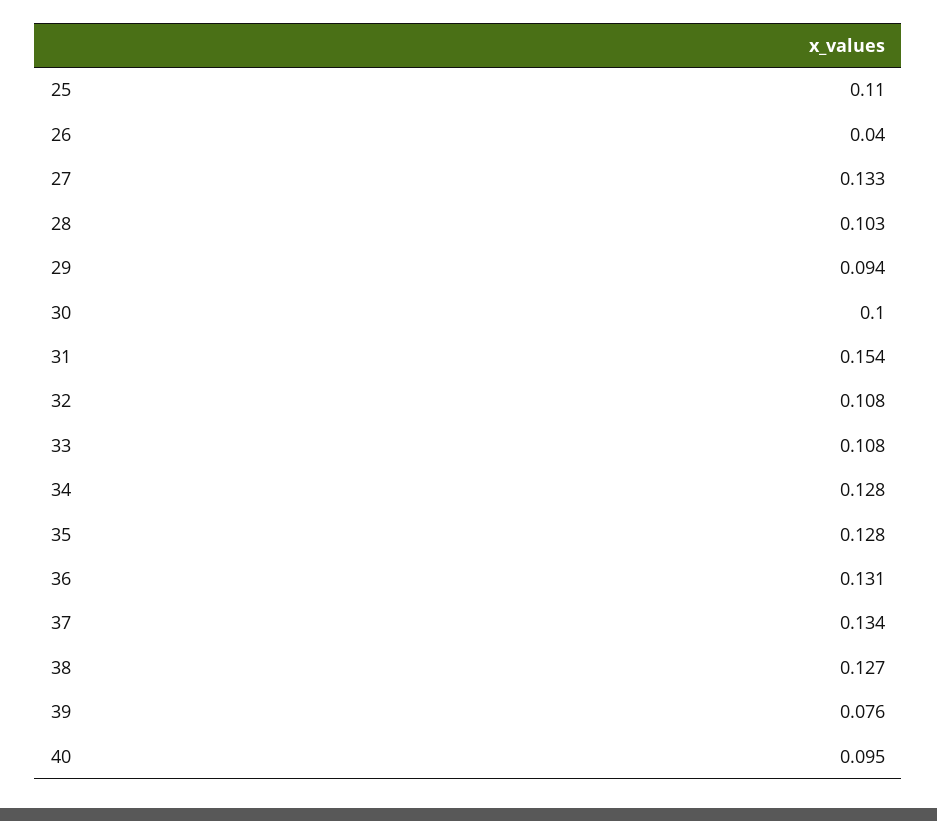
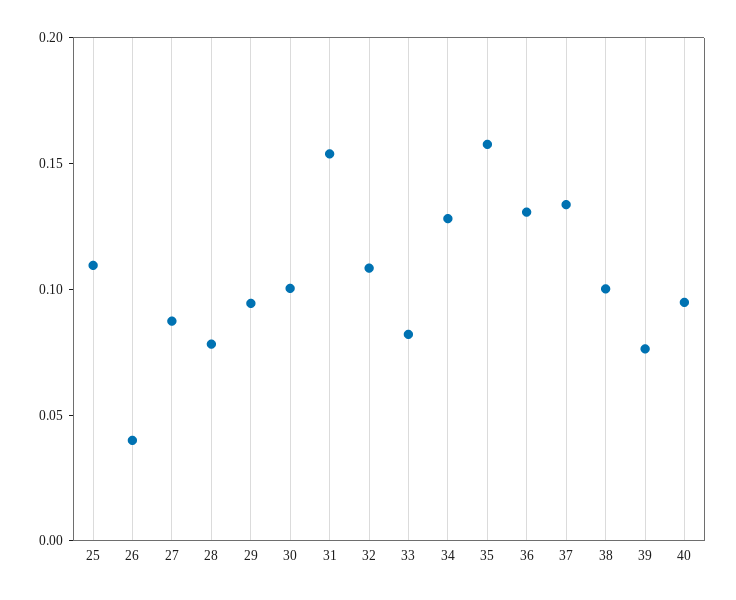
  {
    "25": 0.11,
    "26": 0.04,
-   "27": 0.133,
+   "27": 0.09,
-   "28": 0.103,
+   "28": 0.08,
    "29": 0.094,
    "30": 0.1,
    "31": 0.154,
    "32": 0.108,
-   "33": 0.108,
+   "33": 0.08,
    "34": 0.128,
-   "35": 0.128,
+   "35": 0.16,
    "36": 0.131,
    "37": 0.134,
-   "38": 0.127,
+   "38": 0.1,
    "39": 0.076,
    "40": 0.095
  }

